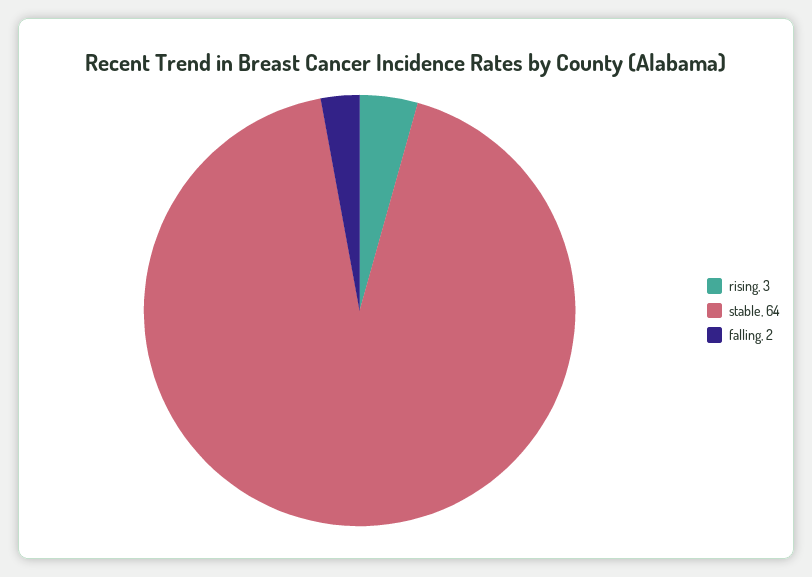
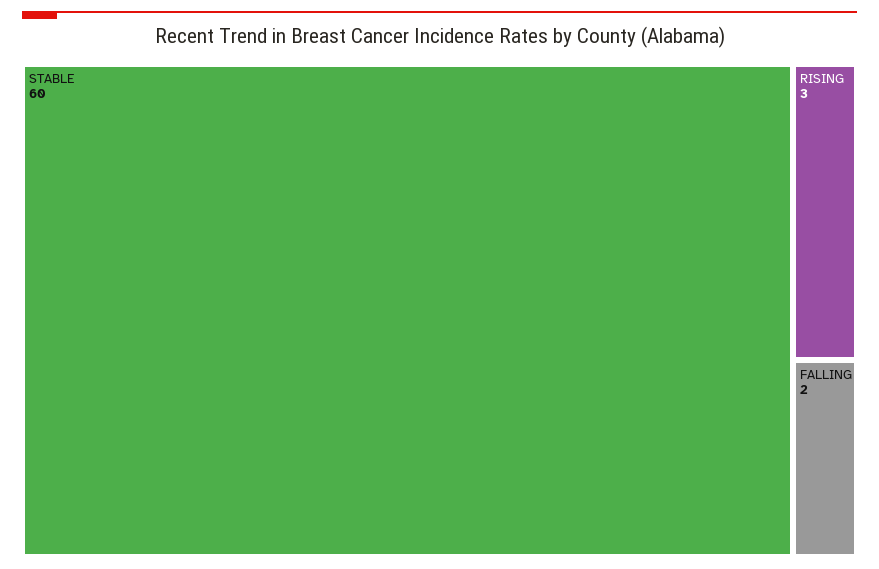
  {
    "rising": 3,
-   "stable": 64,
+   "stable": 60,
    "falling": 2
  }

